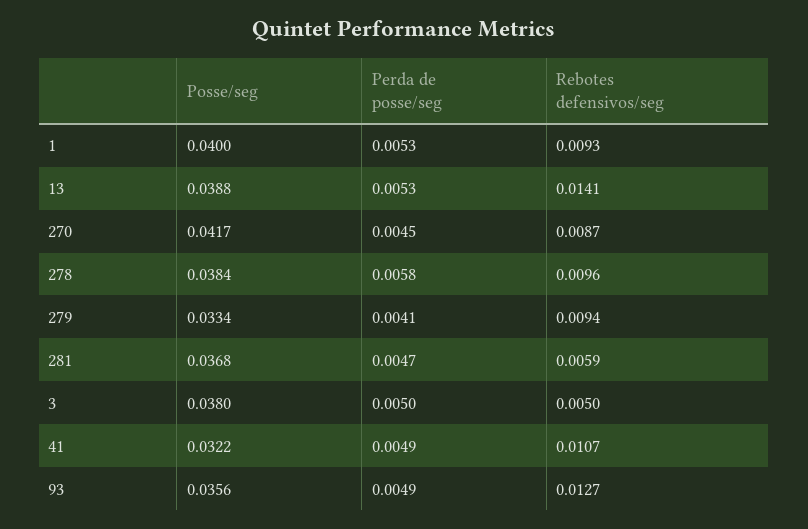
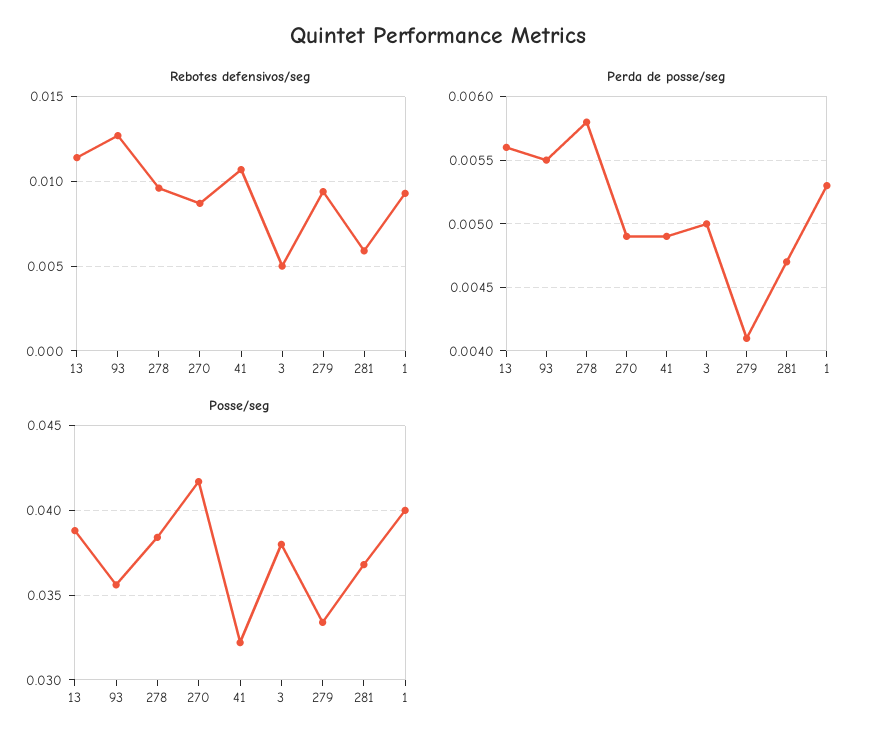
  {
    "Posse/seg": {
      "1": 0.04,
      "13": 0.0388,
      "270": 0.0417,
      "278": 0.0384,
      "279": 0.0334,
      "281": 0.0368,
      "3": 0.038,
      "41": 0.0322,
      "93": 0.0356
    },
    "Perda de posse/seg": {
      "1": 0.0053,
-     "13": 0.0053,
+     "13": 0.0056,
-     "270": 0.0045,
+     "270": 0.0049,
      "278": 0.0058,
      "279": 0.0041,
      "281": 0.0047,
      "3": 0.005,
      "41": 0.0049,
-     "93": 0.0049
+     "93": 0.0055
    },
    "Rebotes defensivos/seg": {
      "1": 0.0093,
-     "13": 0.0141,
+     "13": 0.0115,
      "270": 0.0087,
      "278": 0.0096,
      "279": 0.0094,
      "281": 0.0059,
      "3": 0.005,
      "41": 0.0107,
      "93": 0.0127
    }
  }

